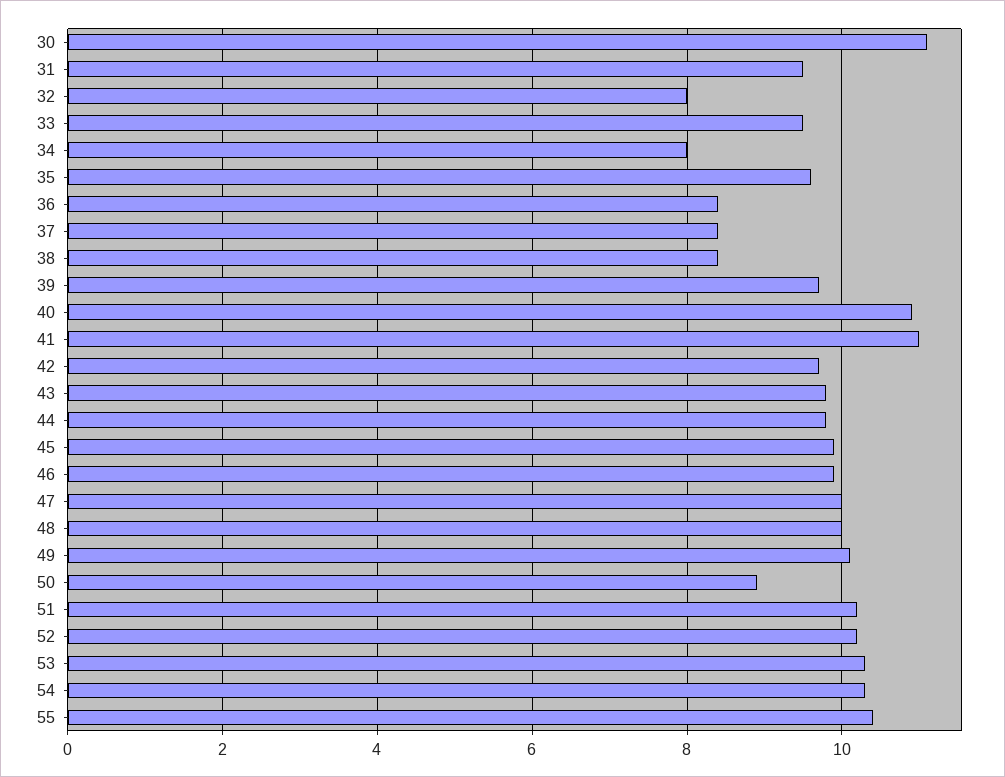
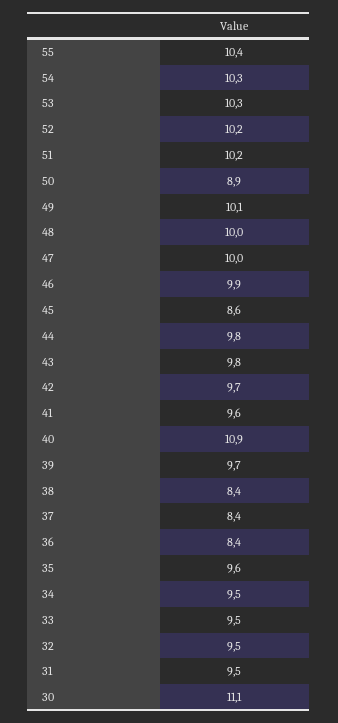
  {
    "30": 11.1,
    "31": 9.5,
-   "32": 8,
+   "32": 9.5,
    "33": 9.5,
-   "34": 8,
+   "34": 9.5,
    "35": 9.6,
    "36": 8.4,
    "37": 8.4,
    "38": 8.4,
    "39": 9.7,
    "40": 10.9,
-   "41": 11,
+   "41": 9.6,
    "42": 9.7,
    "43": 9.8,
    "44": 9.8,
-   "45": 10,
+   "45": 8.6,
    "46": 9.9,
    "47": 10,
    "48": 10,
    "49": 10.1,
    "50": 8.9,
    "51": 10.2,
    "52": 10.2,
    "53": 10.3,
    "54": 10.3,
    "55": 10.4
  }

